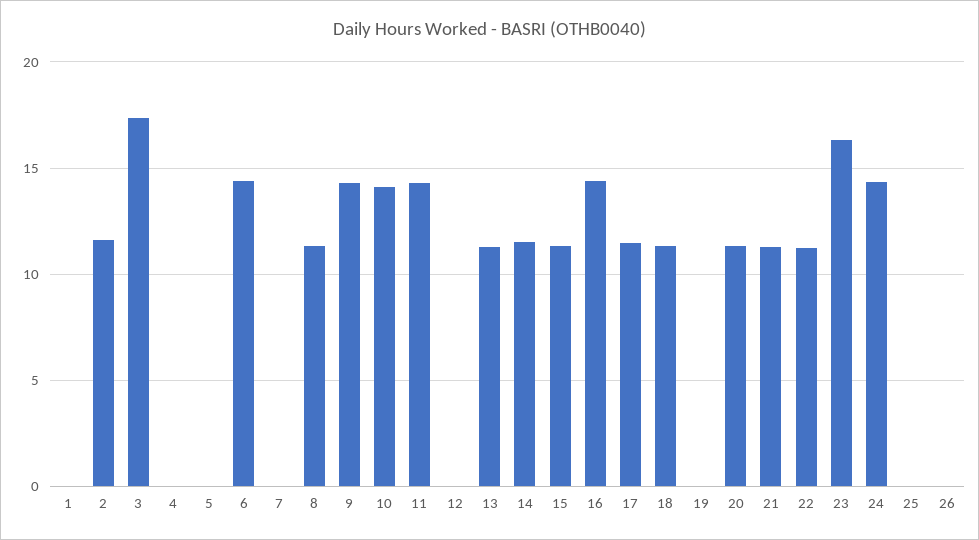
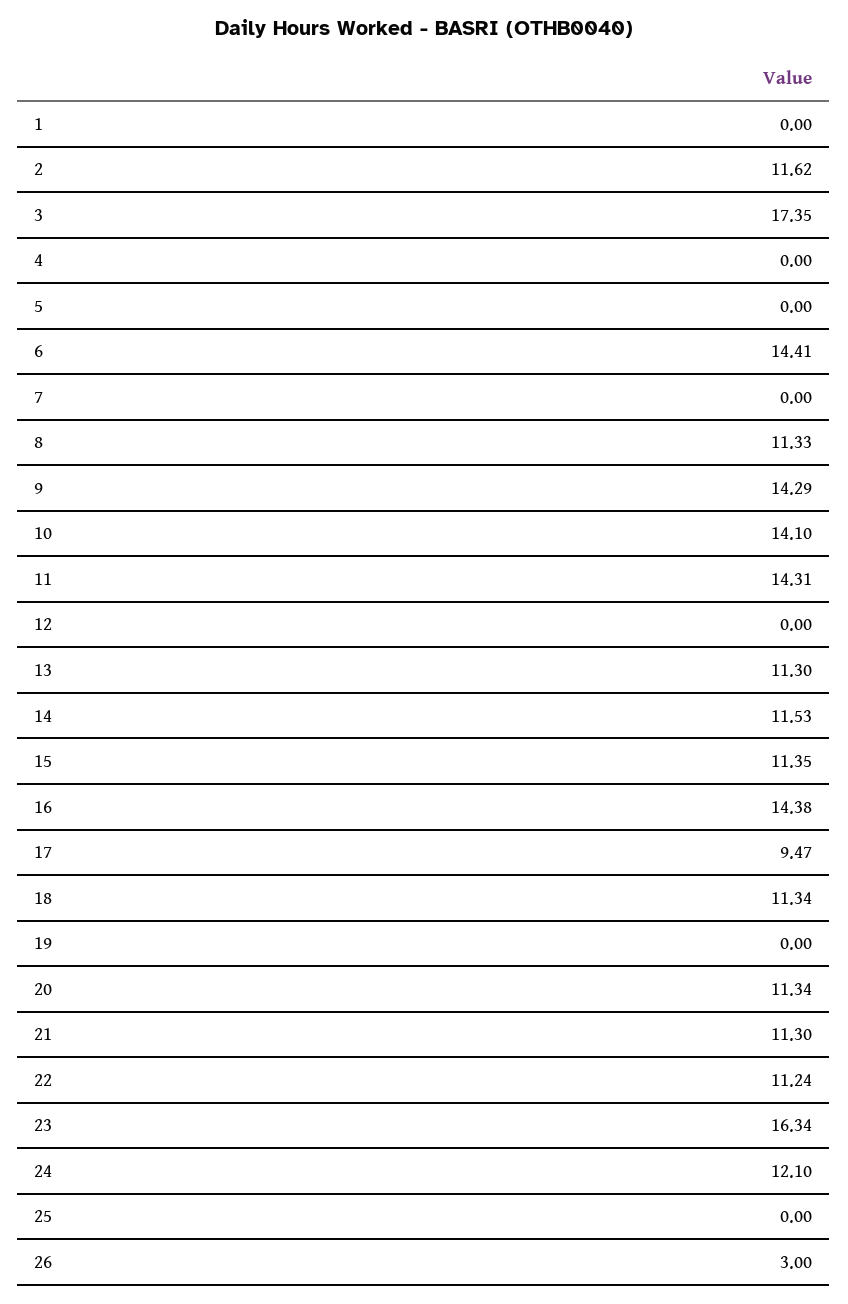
  {
    "1": 0,
    "2": 11.62,
    "3": 17.35,
    "4": 0,
    "5": 0,
    "6": 14.41,
    "7": 0,
    "8": 11.33,
    "9": 14.29,
    "10": 14.1,
    "11": 14.31,
    "12": 0,
    "13": 11.3,
    "14": 11.53,
    "15": 11.35,
    "16": 14.38,
-   "17": 11.5,
+   "17": 9.47,
    "18": 11.34,
    "19": 0,
    "20": 11.34,
    "21": 11.3,
    "22": 11.24,
    "23": 16.34,
-   "24": 14.5,
+   "24": 12.1,
    "25": 0,
-   "26": 0
+   "26": 3
  }

